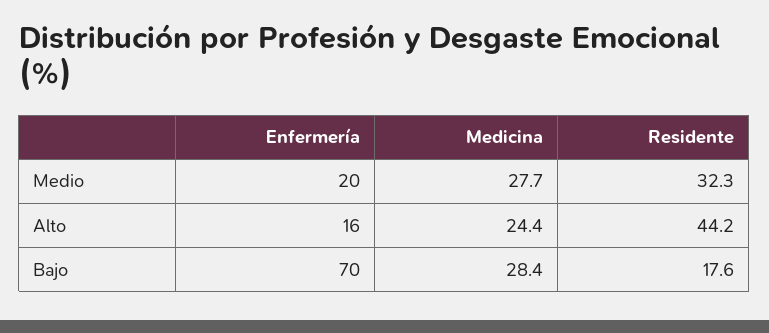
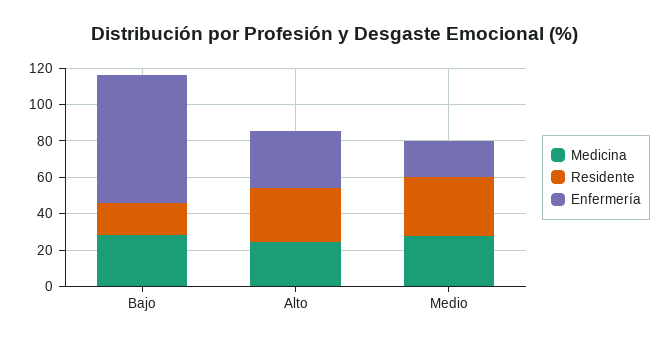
  {
    "Enfermería": {
      "Medio": 20,
-     "Alto": 16,
+     "Alto": 30,
      "Bajo": 70
    },
    "Medicina": {
      "Medio": 27.7,
      "Alto": 24.4,
      "Bajo": 28.4
    },
    "Residente": {
      "Medio": 32.3,
-     "Alto": 44.2,
+     "Alto": 30,
      "Bajo": 17.6
    }
  }

